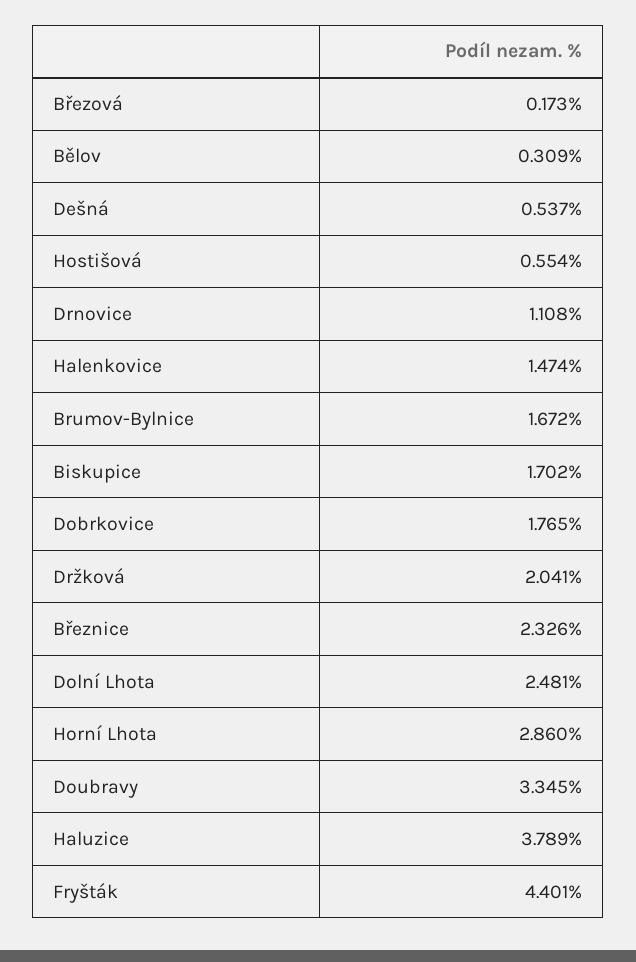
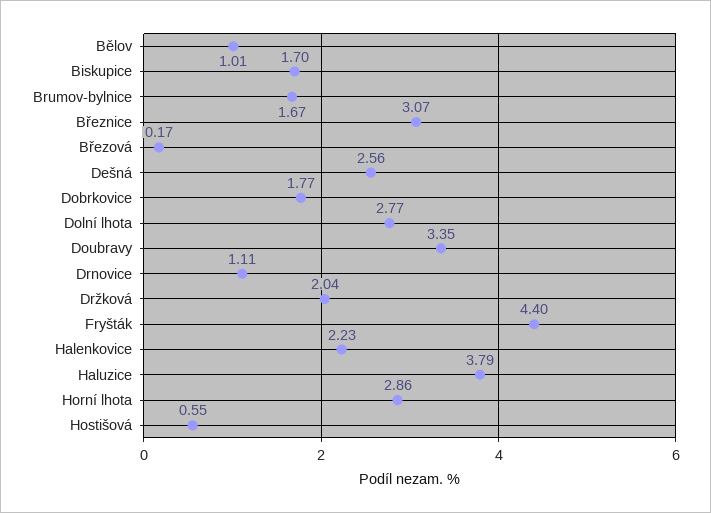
  {
    "Březová": 0.173,
-   "Bělov": 0.309,
+   "Bělov": 1.01,
-   "Dešná": 0.537,
+   "Dešná": 2.56,
    "Hostišová": 0.554,
    "Drnovice": 1.108,
-   "Halenkovice": 1.474,
+   "Halenkovice": 2.23,
    "Brumov-Bylnice": 1.672,
    "Biskupice": 1.702,
    "Dobrkovice": 1.765,
    "Držková": 2.041,
-   "Březnice": 2.326,
+   "Březnice": 3.07,
-   "Dolní Lhota": 2.481,
+   "Dolní Lhota": 2.77,
    "Horní Lhota": 2.86,
    "Doubravy": 3.345,
    "Haluzice": 3.789,
    "Fryšták": 4.401
  }

